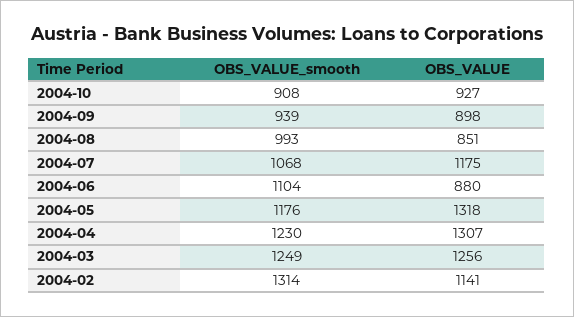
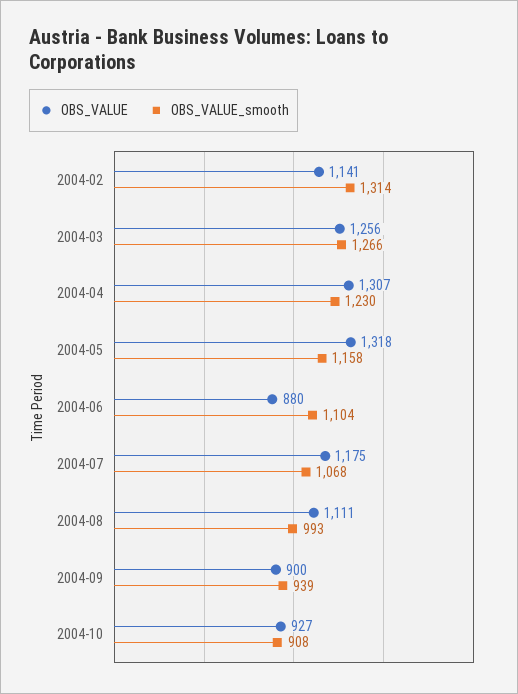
  {
    "OBS_VALUE_smooth": {
      "2004-10": 908,
      "2004-09": 939,
      "2004-08": 993,
      "2004-07": 1068,
      "2004-06": 1104,
-     "2004-05": 1176,
+     "2004-05": 1158,
      "2004-04": 1230,
-     "2004-03": 1249,
+     "2004-03": 1266,
      "2004-02": 1314
    },
    "OBS_VALUE": {
      "2004-10": 927,
-     "2004-09": 898,
+     "2004-09": 900,
-     "2004-08": 851,
+     "2004-08": 1111,
      "2004-07": 1175,
      "2004-06": 880,
      "2004-05": 1318,
      "2004-04": 1307,
      "2004-03": 1256,
      "2004-02": 1141
    }
  }

